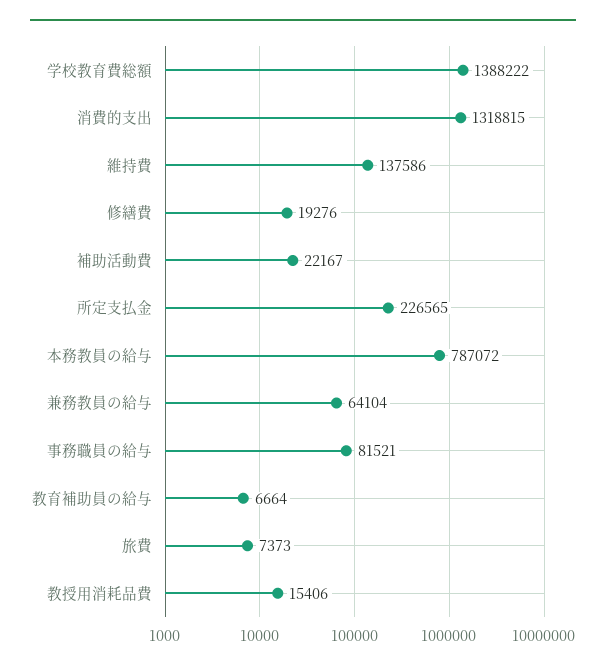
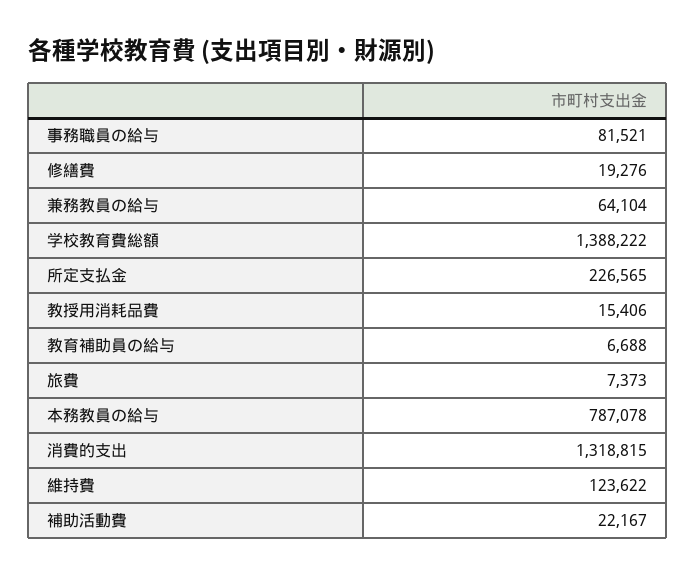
  {
    "学校教育費総額": 1388222,
    "消費的支出": 1318815,
-   "維持費": 137586,
+   "維持費": 123622,
    "修繕費": 19276,
    "補助活動費": 22167,
    "所定支払金": 226565,
-   "本務教員の給与": 787072,
+   "本務教員の給与": 787078,
    "兼務教員の給与": 64104,
    "事務職員の給与": 81521,
-   "教育補助員の給与": 6664,
+   "教育補助員の給与": 6688,
    "旅費": 7373,
    "教授用消耗品費": 15406
  }

